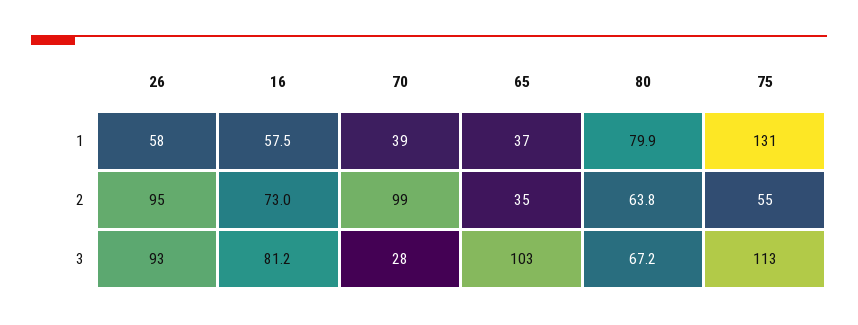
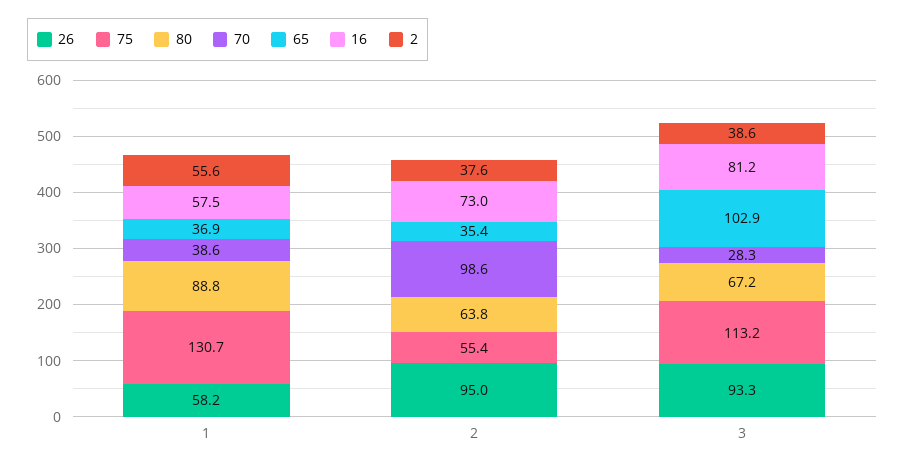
  {
    "26": {
      "1": 58.2,
      "2": 95,
      "3": 93.3
    },
    "16": {
      "1": 57.5,
      "2": 73,
      "3": 81.2
    },
    "70": {
      "1": 38.6,
      "2": 98.6,
      "3": 28.3
    },
    "65": {
      "1": 36.9,
      "2": 35.4,
      "3": 102.9
    },
    "80": {
-     "1": 79.9,
+     "1": 88.8,
      "2": 63.8,
      "3": 67.2
    },
    "75": {
      "1": 130.7,
      "2": 55.4,
      "3": 113.2
-   }
+   },
+   "2": {
+     "1": 55.6,
+     "2": 37.6,
+     "3": 38.6
+   }
  }

